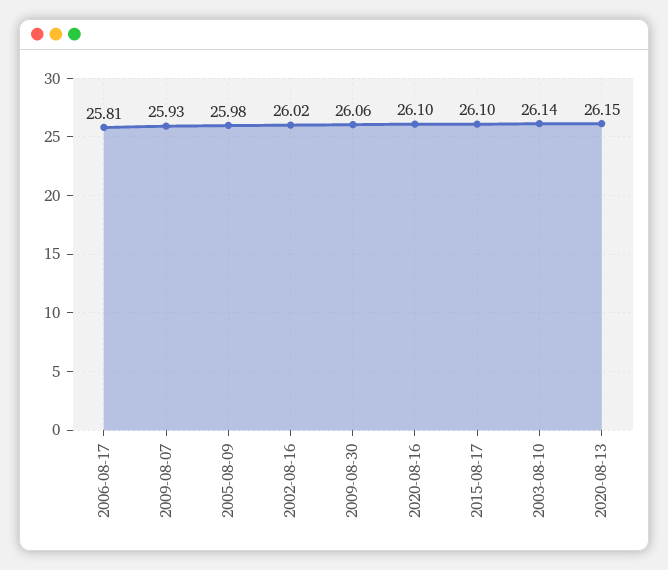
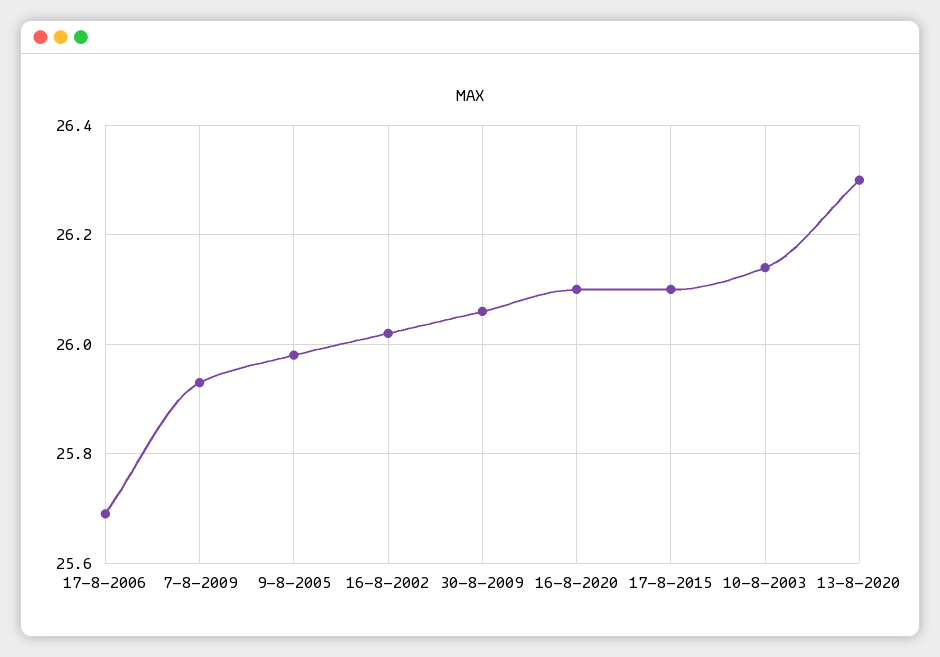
  {
-   "2006-08-17": 25.81,
+   "2006-08-17": 25.7,
    "2009-08-07": 25.93,
    "2005-08-09": 25.98,
    "2002-08-16": 26.02,
    "2009-08-30": 26.06,
    "2020-08-16": 26.1,
    "2015-08-17": 26.1,
    "2003-08-10": 26.14,
-   "2020-08-13": 26.15
+   "2020-08-13": 26.3
  }

